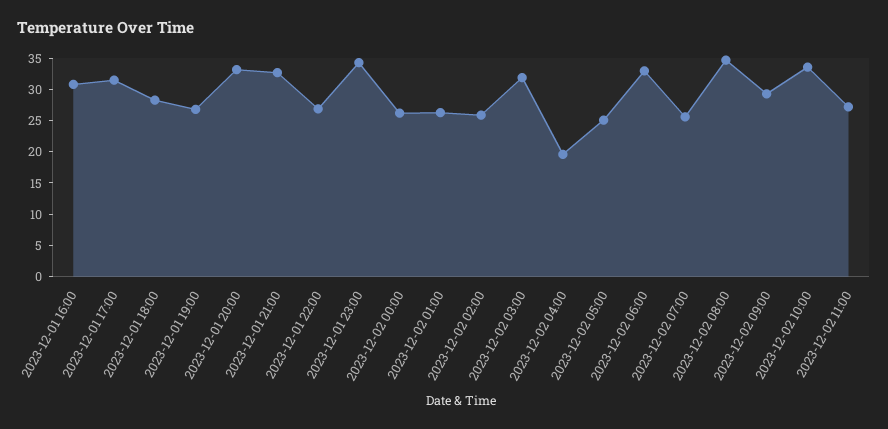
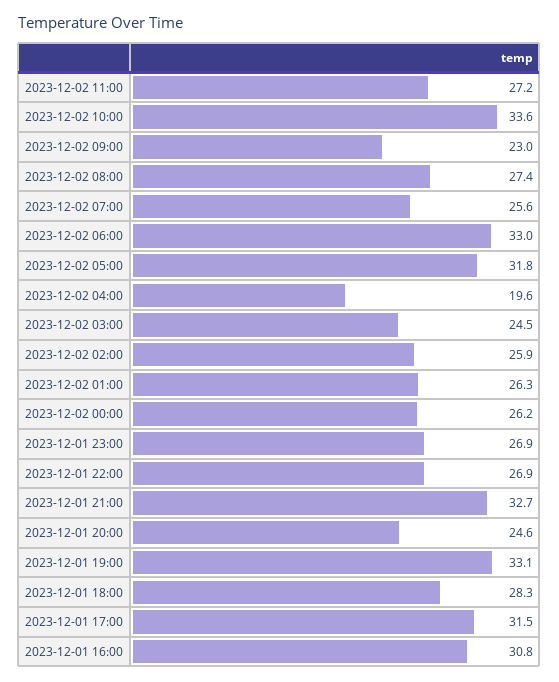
  {
    "2023-12-01 16:00": 30.8,
    "2023-12-01 17:00": 31.5,
    "2023-12-01 18:00": 28.3,
-   "2023-12-01 19:00": 27.5,
+   "2023-12-01 19:00": 33.1,
-   "2023-12-01 20:00": 32.5,
+   "2023-12-01 20:00": 24.6,
    "2023-12-01 21:00": 32.7,
    "2023-12-01 22:00": 26.9,
-   "2023-12-01 23:00": 35,
+   "2023-12-01 23:00": 26.9,
    "2023-12-02 00:00": 26.2,
    "2023-12-02 01:00": 26.3,
    "2023-12-02 02:00": 25.9,
-   "2023-12-02 03:00": 32.5,
+   "2023-12-02 03:00": 24.5,
    "2023-12-02 04:00": 19.6,
-   "2023-12-02 05:00": 25,
+   "2023-12-02 05:00": 31.8,
    "2023-12-02 06:00": 33,
    "2023-12-02 07:00": 25.6,
-   "2023-12-02 08:00": 35,
+   "2023-12-02 08:00": 27.4,
-   "2023-12-02 09:00": 30,
+   "2023-12-02 09:00": 23,
    "2023-12-02 10:00": 33.6,
    "2023-12-02 11:00": 27.2
  }

